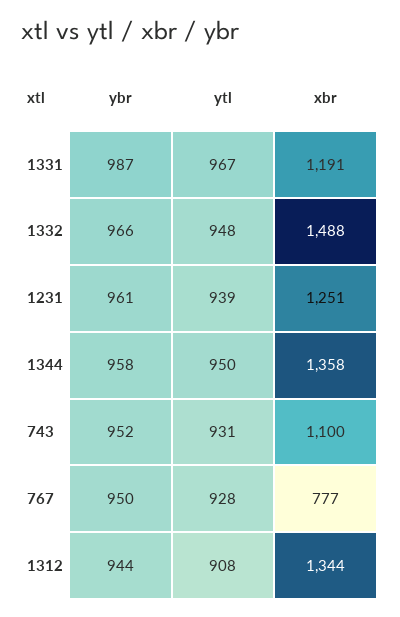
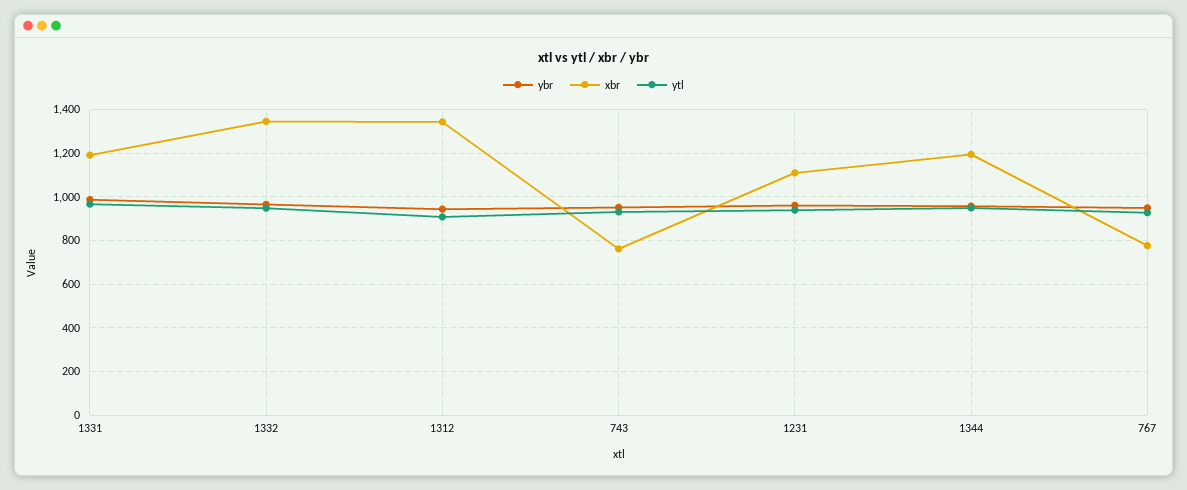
  {
    "ybr": {
      "1331": 987,
      "1332": 966,
      "1231": 961,
      "1344": 958,
      "743": 952,
      "767": 950,
      "1312": 944
    },
    "ytl": {
      "1331": 967,
      "1332": 948,
      "1231": 939,
      "1344": 950,
      "743": 931,
      "767": 928,
      "1312": 908
    },
    "xbr": {
      "1331": 1191,
-     "1332": 1488,
+     "1332": 1350,
-     "1231": 1251,
+     "1231": 1100,
-     "1344": 1358,
+     "1344": 1200,
-     "743": 1100,
+     "743": 750,
      "767": 777,
      "1312": 1344
    }
  }

